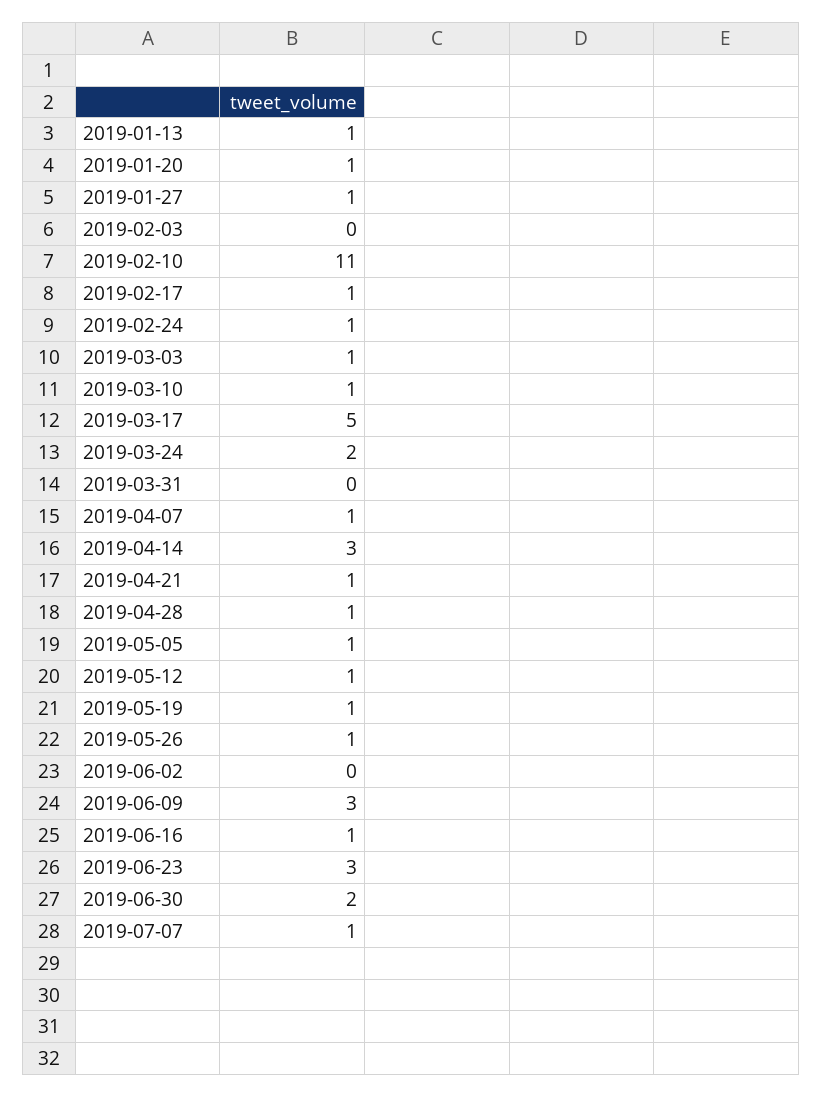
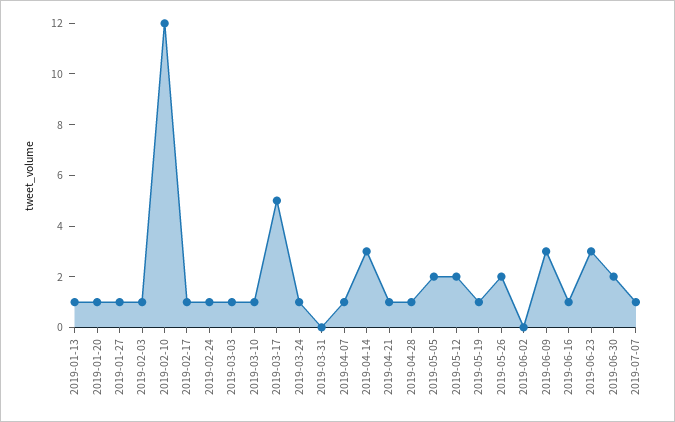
  {
    "2019-01-13": 1,
    "2019-01-20": 1,
    "2019-01-27": 1,
-   "2019-02-03": 0,
+   "2019-02-03": 1,
-   "2019-02-10": 11,
+   "2019-02-10": 12,
    "2019-02-17": 1,
    "2019-02-24": 1,
    "2019-03-03": 1,
    "2019-03-10": 1,
    "2019-03-17": 5,
-   "2019-03-24": 2,
+   "2019-03-24": 1,
    "2019-03-31": 0,
    "2019-04-07": 1,
    "2019-04-14": 3,
    "2019-04-21": 1,
    "2019-04-28": 1,
-   "2019-05-05": 1,
+   "2019-05-05": 2,
-   "2019-05-12": 1,
+   "2019-05-12": 2,
    "2019-05-19": 1,
-   "2019-05-26": 1,
+   "2019-05-26": 2,
    "2019-06-02": 0,
    "2019-06-09": 3,
    "2019-06-16": 1,
    "2019-06-23": 3,
    "2019-06-30": 2,
    "2019-07-07": 1
  }

